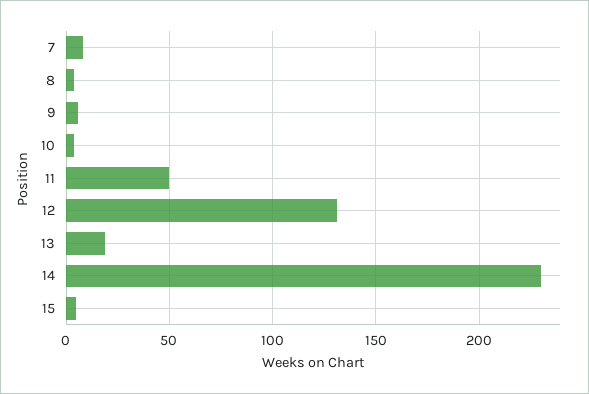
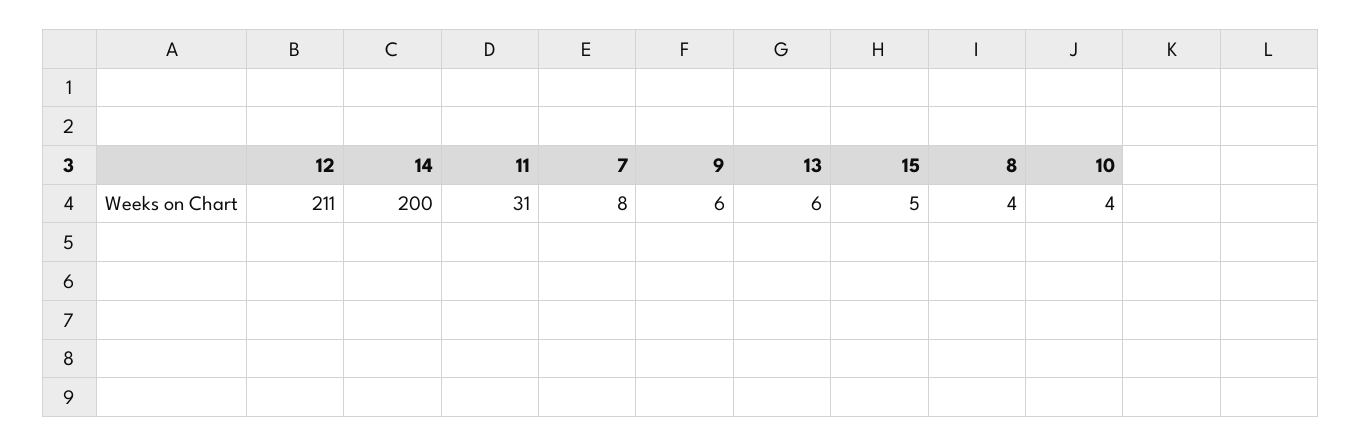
  {
    "7": 8,
    "8": 4,
    "9": 6,
    "10": 4,
-   "11": 50,
+   "11": 31,
-   "12": 130,
+   "12": 211,
-   "13": 20,
+   "13": 6,
-   "14": 230,
+   "14": 200,
    "15": 5
  }

